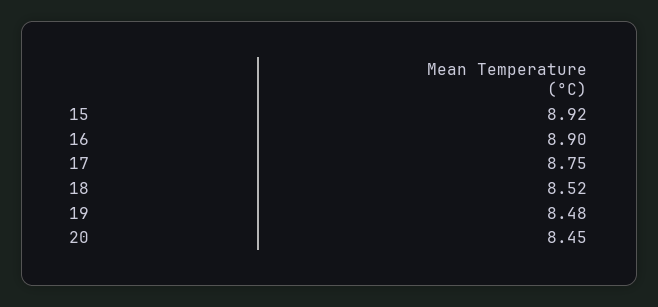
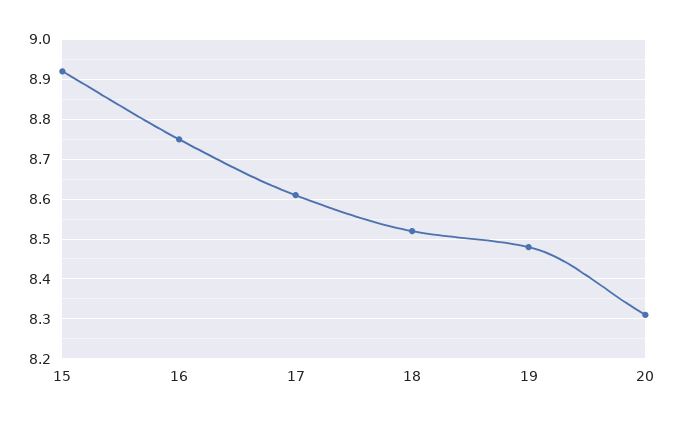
  {
    "15": 8.92,
-   "16": 8.9,
+   "16": 8.75,
-   "17": 8.75,
+   "17": 8.6,
    "18": 8.52,
    "19": 8.48,
-   "20": 8.45
+   "20": 8.3
  }

